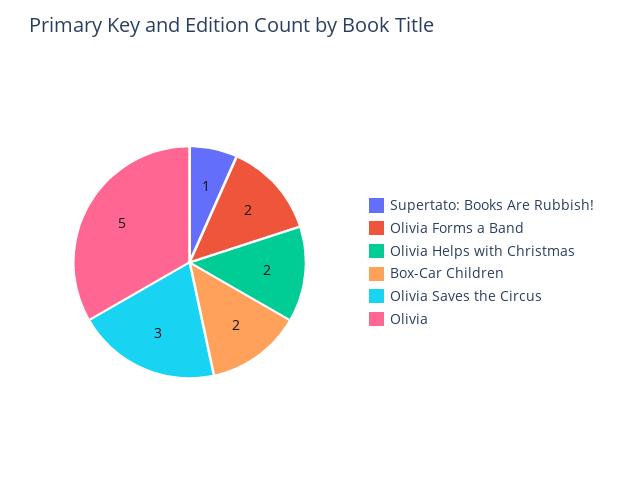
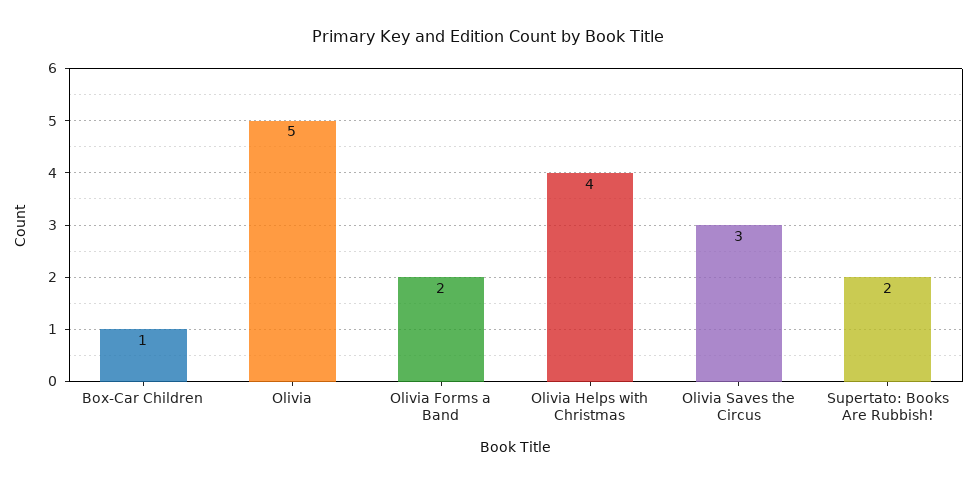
  {
-   "Supertato: Books Are Rubbish!": 1,
+   "Supertato: Books Are Rubbish!": 2,
    "Olivia Forms a Band": 2,
-   "Olivia Helps with Christmas": 2,
+   "Olivia Helps with Christmas": 4,
-   "Box-Car Children": 2,
+   "Box-Car Children": 1,
    "Olivia Saves the Circus": 3,
    "Olivia": 5
  }

